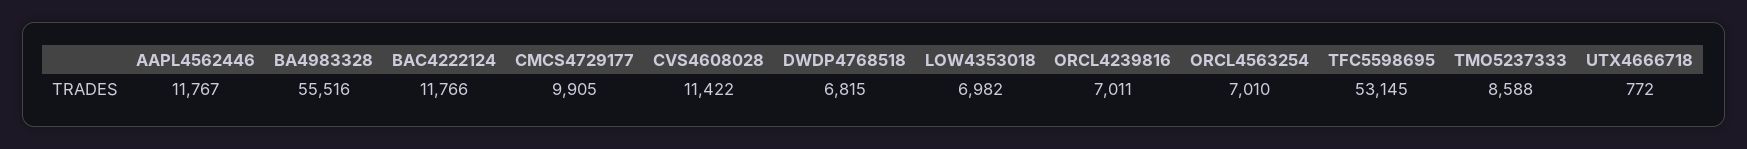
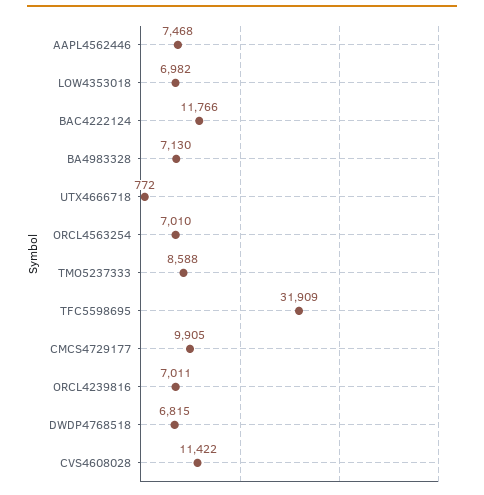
  {
-   "AAPL4562446": 11767,
+   "AAPL4562446": 7468,
-   "BA4983328": 55516,
+   "BA4983328": 7130,
    "BAC4222124": 11766,
    "CMCS4729177": 9905,
    "CVS4608028": 11422,
    "DWDP4768518": 6815,
    "LOW4353018": 6982,
    "ORCL4239816": 7011,
    "ORCL4563254": 7010,
-   "TFC5598695": 53145,
+   "TFC5598695": 31909,
    "TMO5237333": 8588,
    "UTX4666718": 772
  }

